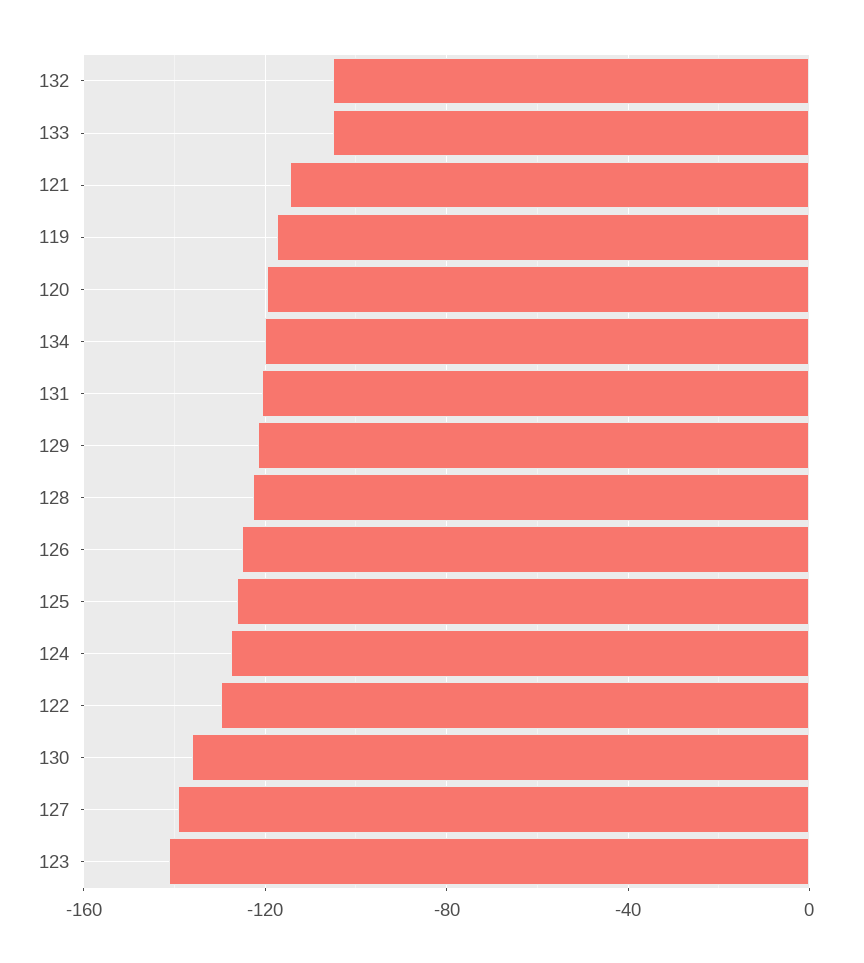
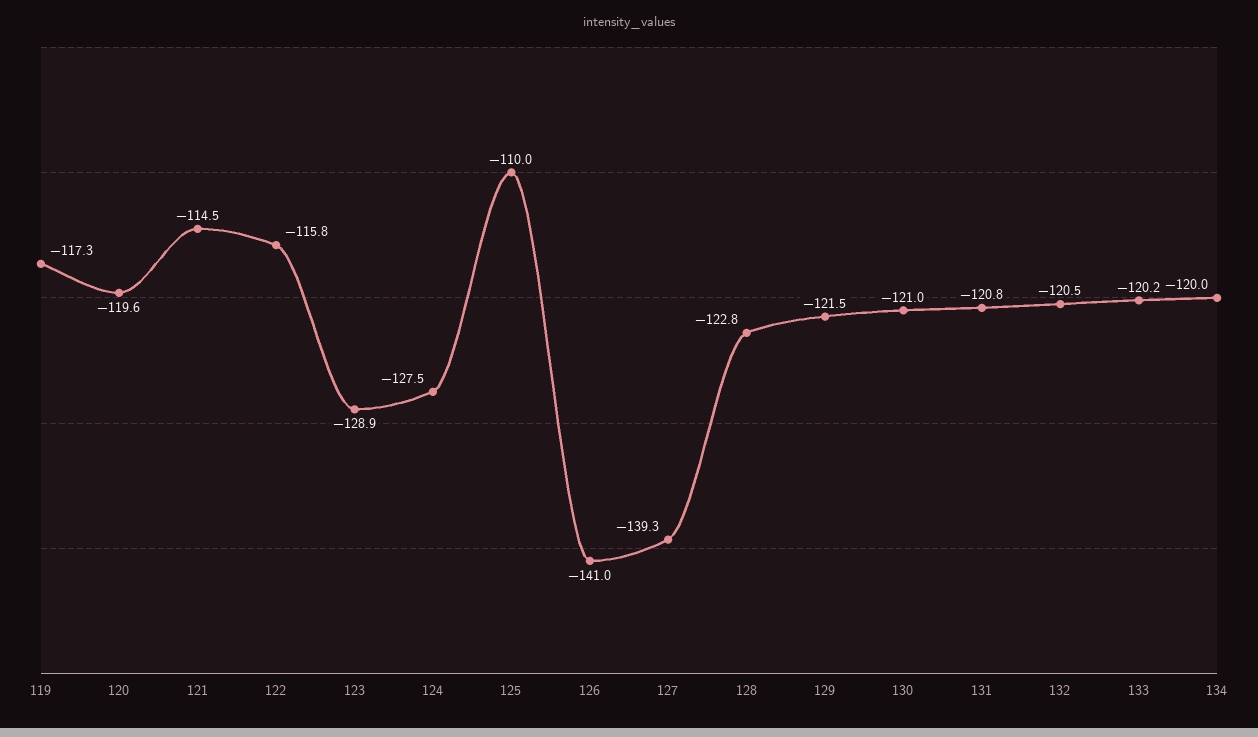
  {
-   "132": -105,
+   "132": -120.5,
-   "133": -105,
+   "133": -120.2,
    "121": -114.5,
    "119": -117.3,
    "120": -119.6,
    "134": -120,
    "131": -120.8,
    "129": -121.5,
    "128": -122.8,
-   "126": -125,
+   "126": -141,
-   "125": -125,
+   "125": -110,
    "124": -127.5,
-   "122": -130,
+   "122": -115.8,
-   "130": -135,
+   "130": -121,
    "127": -139.3,
-   "123": -140
+   "123": -128.9
  }

